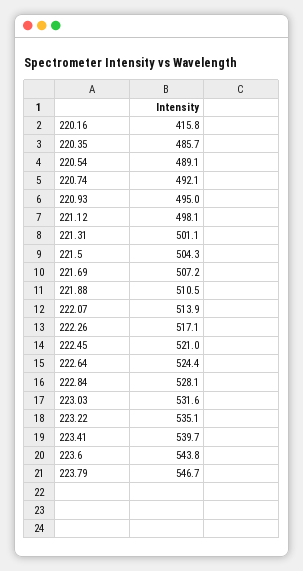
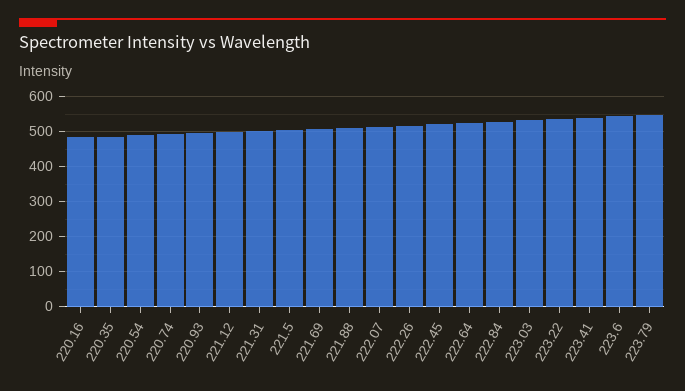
  {
-   "220.16": 415.8,
+   "220.16": 480,
    "220.35": 485.7,
    "220.54": 489.1,
    "220.74": 492.1,
    "220.93": 495,
    "221.12": 498.1,
    "221.31": 501.1,
    "221.5": 504.3,
    "221.69": 507.2,
    "221.88": 510.5,
    "222.07": 513.9,
    "222.26": 517.1,
    "222.45": 521,
    "222.64": 524.4,
    "222.84": 528.1,
    "223.03": 531.6,
    "223.22": 535.1,
    "223.41": 539.7,
    "223.6": 543.8,
    "223.79": 546.7
  }

